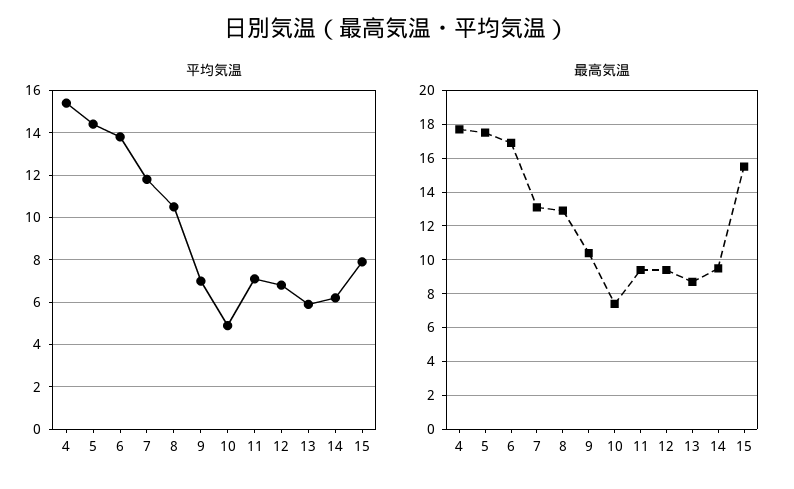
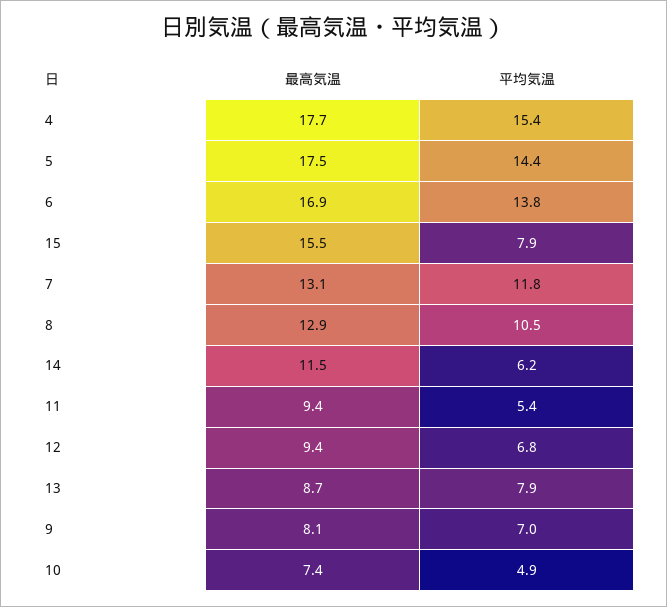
  {
    "平均気温": {
      "4": 15.4,
      "5": 14.4,
      "6": 13.8,
      "7": 11.8,
      "8": 10.5,
      "9": 7,
      "10": 4.9,
-     "11": 7,
+     "11": 5.4,
      "12": 6.8,
-     "13": 6,
+     "13": 7.9,
      "14": 6.2,
      "15": 7.9
    },
    "最高気温": {
      "4": 17.7,
      "5": 17.5,
      "6": 16.9,
      "7": 13.1,
      "8": 12.9,
-     "9": 10.5,
+     "9": 8.1,
      "10": 7.4,
      "11": 9.4,
      "12": 9.4,
      "13": 8.7,
-     "14": 9.5,
+     "14": 11.5,
      "15": 15.5
    }
  }

